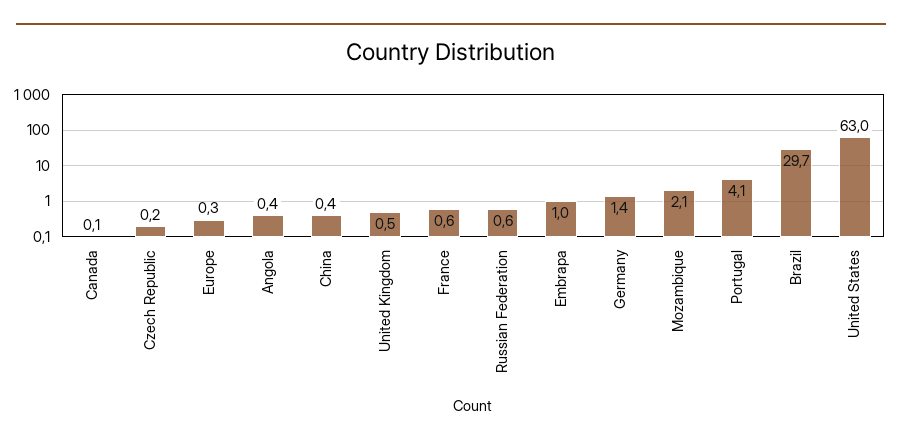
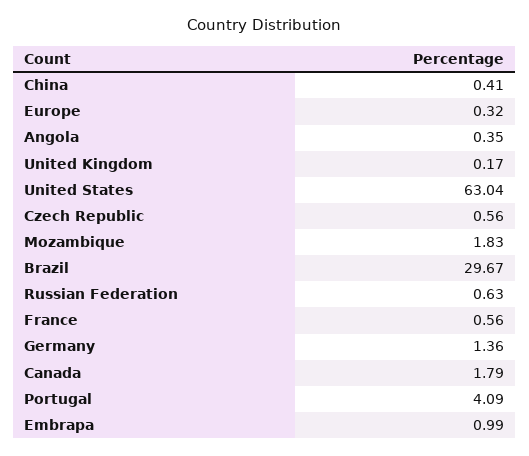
  {
-   "Canada": 0.1,
+   "Canada": 1.79,
-   "Czech Republic": 0.2,
+   "Czech Republic": 0.56,
    "Europe": 0.32,
    "Angola": 0.35,
    "China": 0.41,
-   "United Kingdom": 0.5,
+   "United Kingdom": 0.17,
    "France": 0.56,
    "Russian Federation": 0.63,
    "Embrapa": 0.99,
    "Germany": 1.36,
-   "Mozambique": 2.1,
+   "Mozambique": 1.83,
    "Portugal": 4.09,
    "Brazil": 29.67,
    "United States": 63.04
  }

